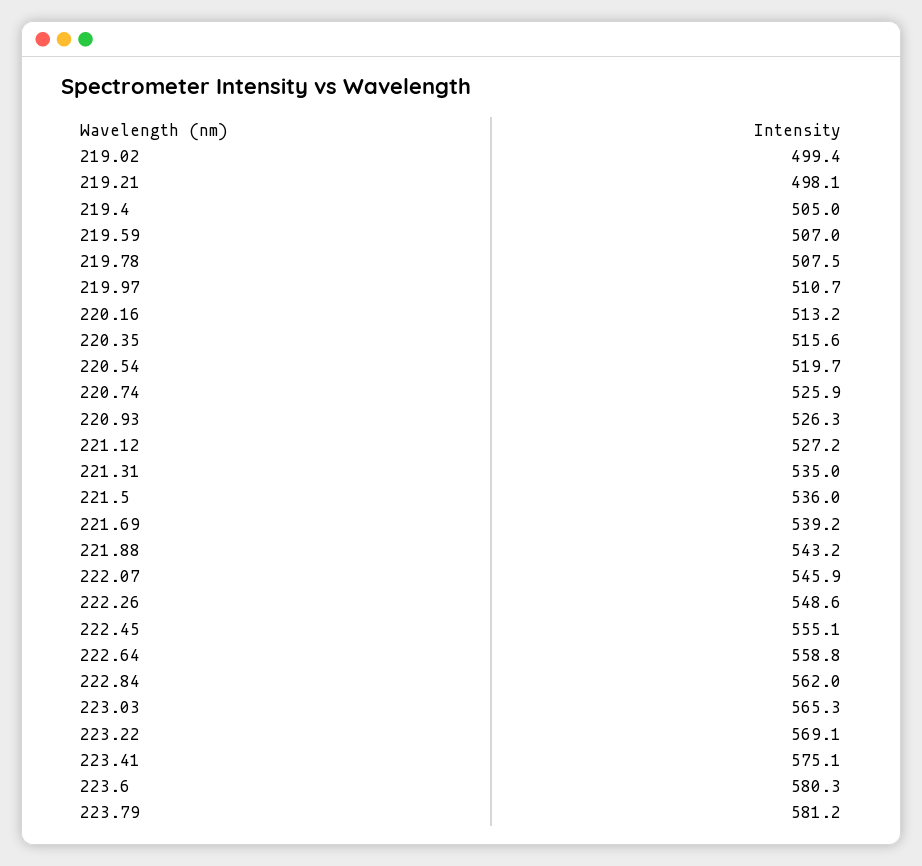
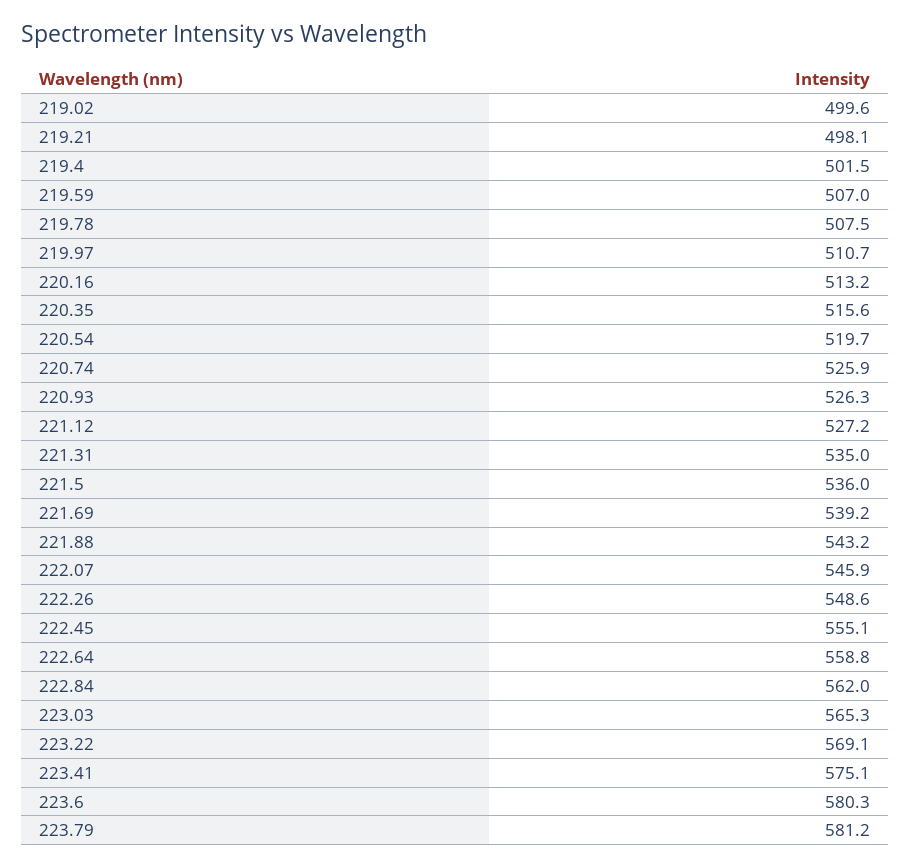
  {
-   "219.02": 499.4,
+   "219.02": 499.6,
    "219.21": 498.1,
-   "219.4": 505,
+   "219.4": 501.5,
    "219.59": 507,
    "219.78": 507.5,
    "219.97": 510.7,
    "220.16": 513.2,
    "220.35": 515.6,
    "220.54": 519.7,
    "220.74": 525.9,
    "220.93": 526.3,
    "221.12": 527.2,
    "221.31": 535,
    "221.5": 536,
    "221.69": 539.2,
    "221.88": 543.2,
    "222.07": 545.9,
    "222.26": 548.6,
    "222.45": 555.1,
    "222.64": 558.8,
    "222.84": 562,
    "223.03": 565.3,
    "223.22": 569.1,
    "223.41": 575.1,
    "223.6": 580.3,
    "223.79": 581.2
  }

